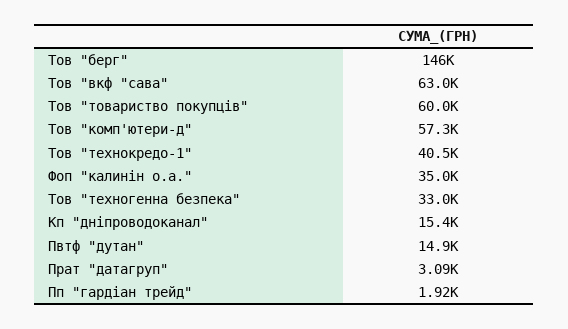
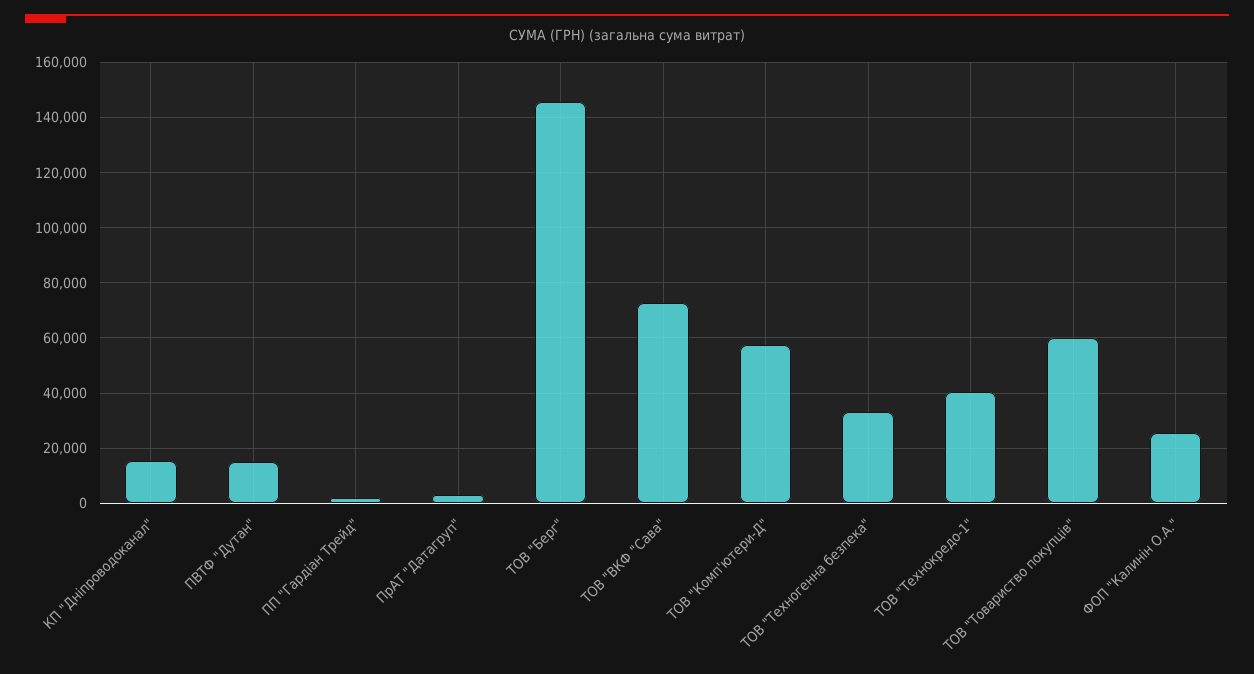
  {
    "Тов \"берг\"": 146000,
-   "Тов \"вкф \"сава\"": 63000,
+   "Тов \"вкф \"сава\"": 72500,
    "Тов \"товариство покупців\"": 60000,
    "Тов \"комп'ютери-д\"": 57300,
    "Тов \"технокредо-1\"": 40500,
-   "Фоп \"калинін о.а.\"": 35000,
+   "Фоп \"калинін о.а.\"": 25000,
    "Тов \"техногенна безпека\"": 33000,
    "Кп \"дніпроводоканал\"": 15400,
    "Пвтф \"дутан\"": 14900,
    "Прат \"датагруп\"": 3090,
    "Пп \"гардіан трейд\"": 1920
  }

